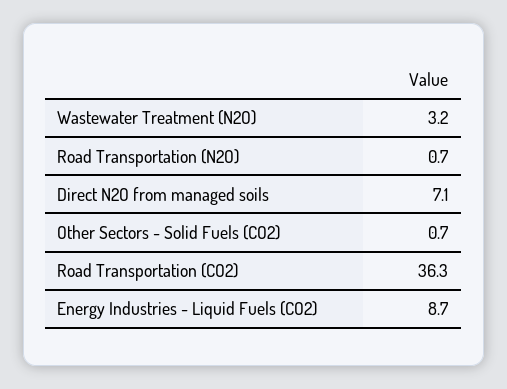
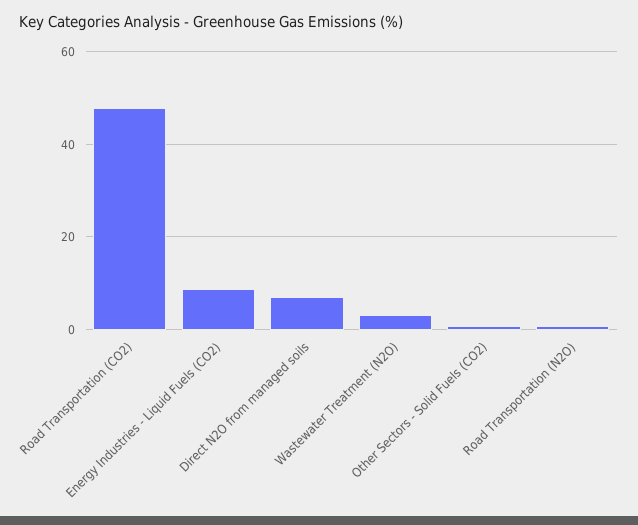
  {
    "Wastewater Treatment (N2O)": 3.2,
    "Road Transportation (N2O)": 0.7,
    "Direct N2O from managed soils": 7.1,
    "Other Sectors - Solid Fuels (CO2)": 0.7,
-   "Road Transportation (CO2)": 36.3,
+   "Road Transportation (CO2)": 48,
    "Energy Industries - Liquid Fuels (CO2)": 8.7
  }

